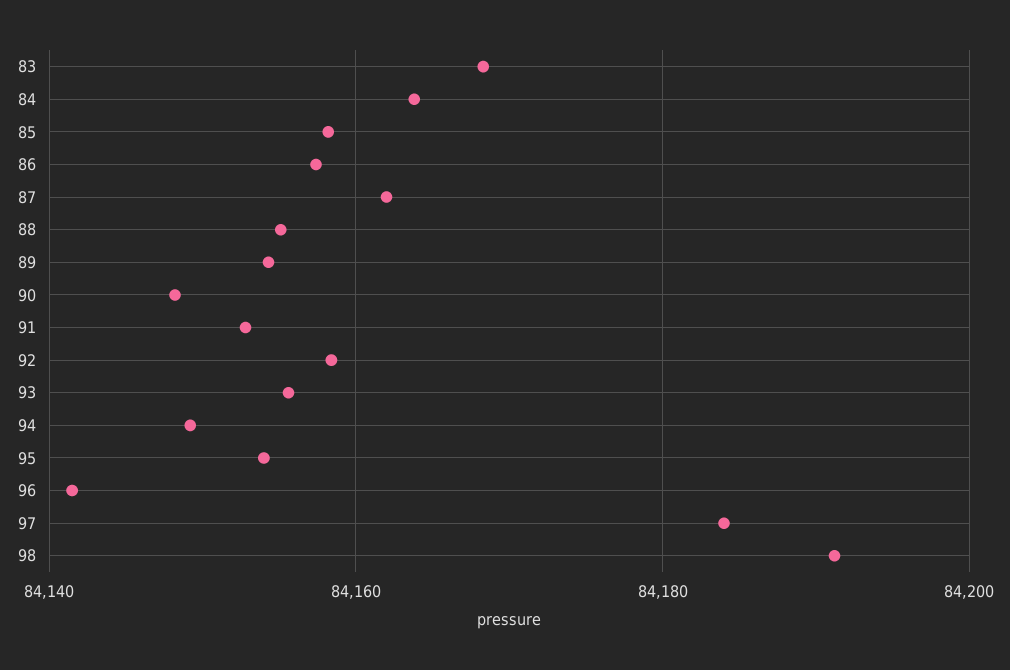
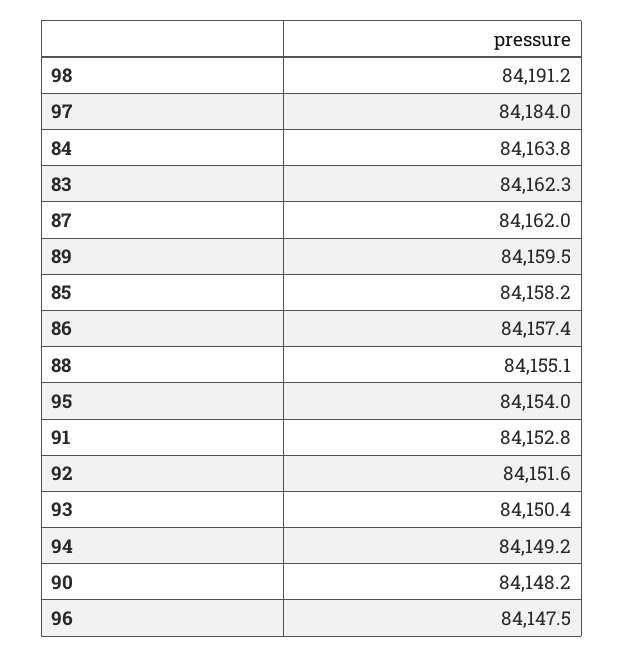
  {
-   "83": 84168,
+   "83": 84162.3,
    "84": 84163.8,
    "85": 84158.2,
    "86": 84157.4,
    "87": 84162,
    "88": 84155.1,
-   "89": 84154,
+   "89": 84159.5,
    "90": 84148.2,
    "91": 84152.8,
-   "92": 84158,
+   "92": 84151.6,
-   "93": 84156,
+   "93": 84150.4,
    "94": 84149.2,
    "95": 84154,
-   "96": 84142,
+   "96": 84147.5,
    "97": 84184,
    "98": 84191.2
  }

